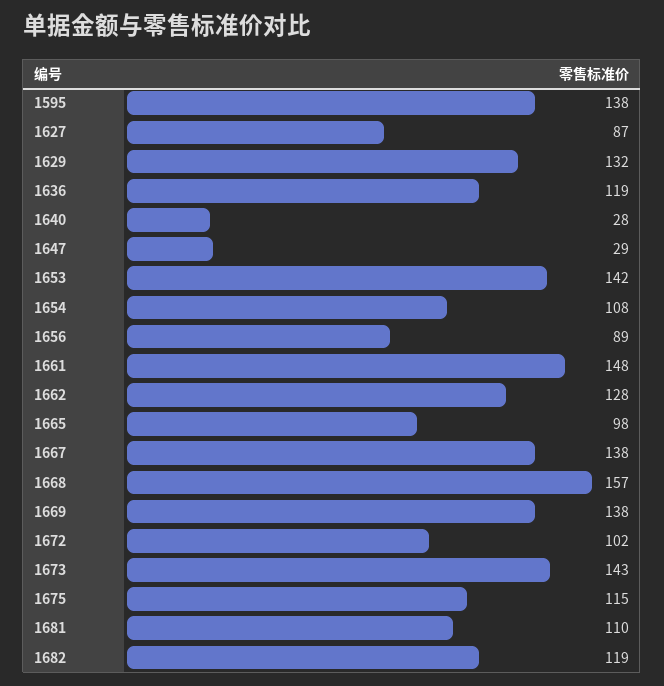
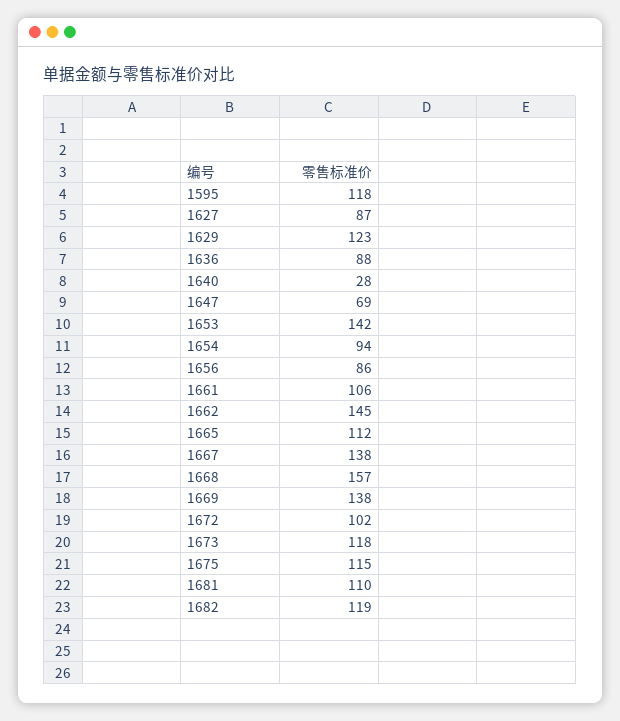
  {
-   "1595": 138,
+   "1595": 118,
    "1627": 87,
-   "1629": 132,
+   "1629": 123,
-   "1636": 119,
+   "1636": 88,
    "1640": 28,
-   "1647": 29,
+   "1647": 69,
    "1653": 142,
-   "1654": 108,
+   "1654": 94,
-   "1656": 89,
+   "1656": 86,
-   "1661": 148,
+   "1661": 106,
-   "1662": 128,
+   "1662": 145,
-   "1665": 98,
+   "1665": 112,
    "1667": 138,
    "1668": 157,
    "1669": 138,
    "1672": 102,
-   "1673": 143,
+   "1673": 118,
    "1675": 115,
    "1681": 110,
    "1682": 119
  }

